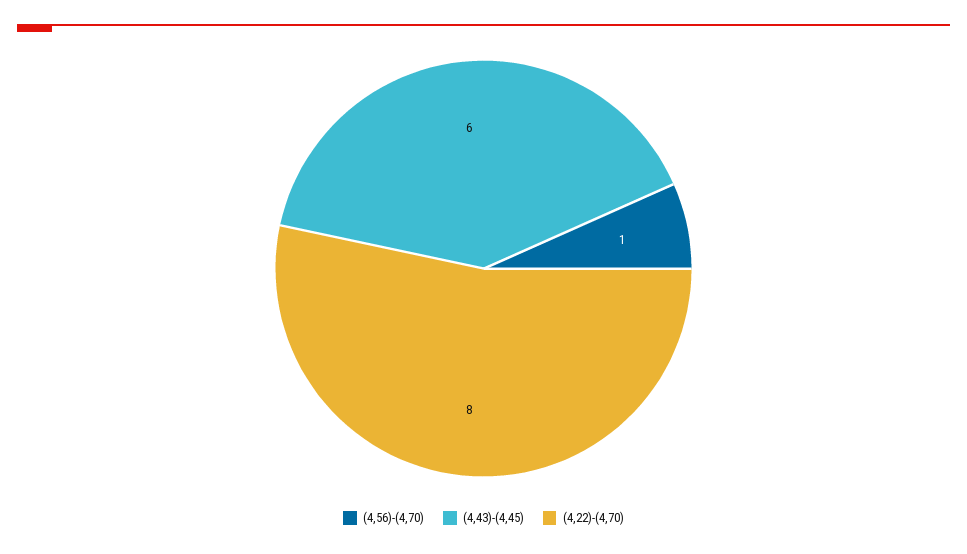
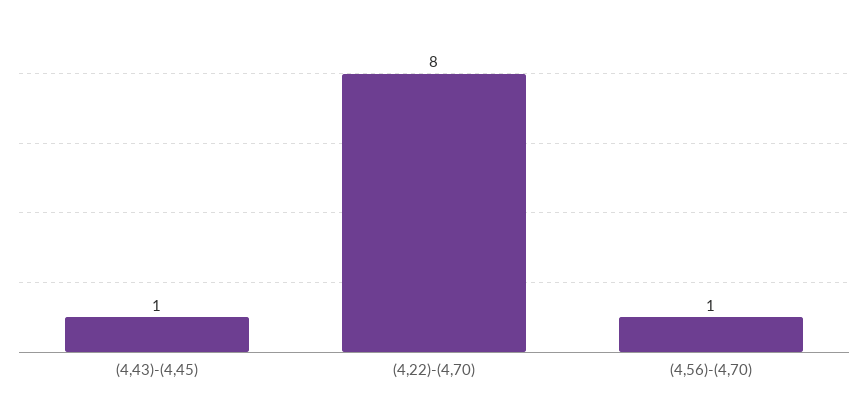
  {
    "(4,56)-(4,70)": 1,
-   "(4,43)-(4,45)": 6,
+   "(4,43)-(4,45)": 1,
    "(4,22)-(4,70)": 8
  }

